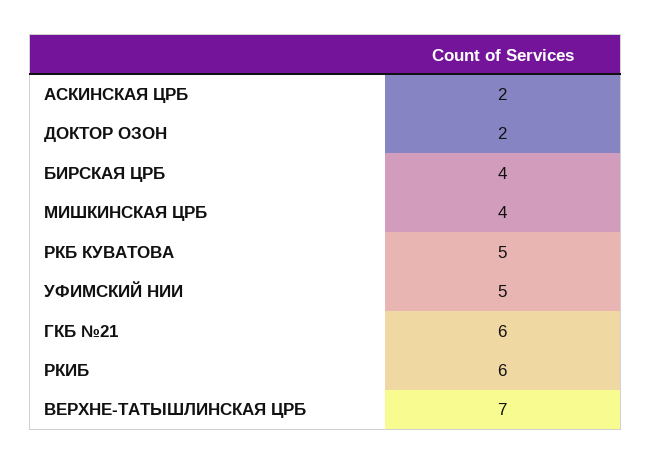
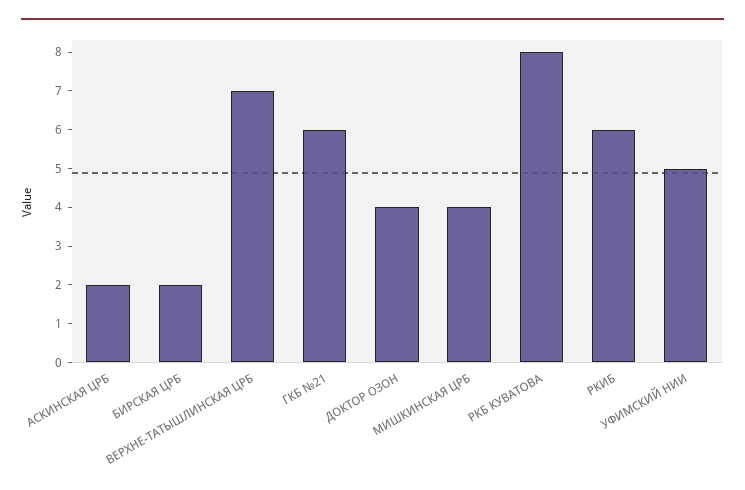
  {
    "АСКИНСКАЯ ЦРБ": 2,
-   "ДОКТОР ОЗОН": 2,
+   "ДОКТОР ОЗОН": 4,
-   "БИРСКАЯ ЦРБ": 4,
+   "БИРСКАЯ ЦРБ": 2,
    "МИШКИНСКАЯ ЦРБ": 4,
-   "РКБ КУВАТОВА": 5,
+   "РКБ КУВАТОВА": 8,
    "УФИМСКИЙ НИИ": 5,
    "ГКБ №21": 6,
    "РКИБ": 6,
    "ВЕРХНЕ-ТАТЫШЛИНСКАЯ ЦРБ": 7
  }

